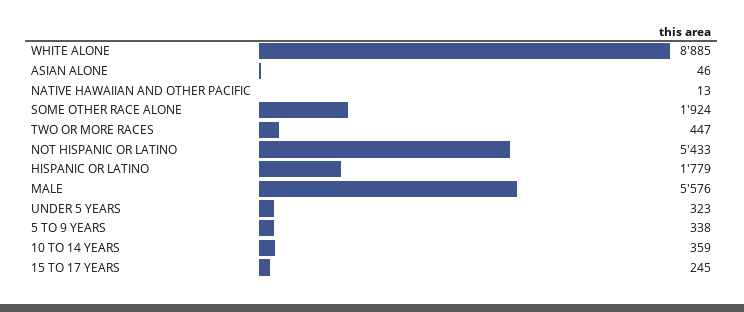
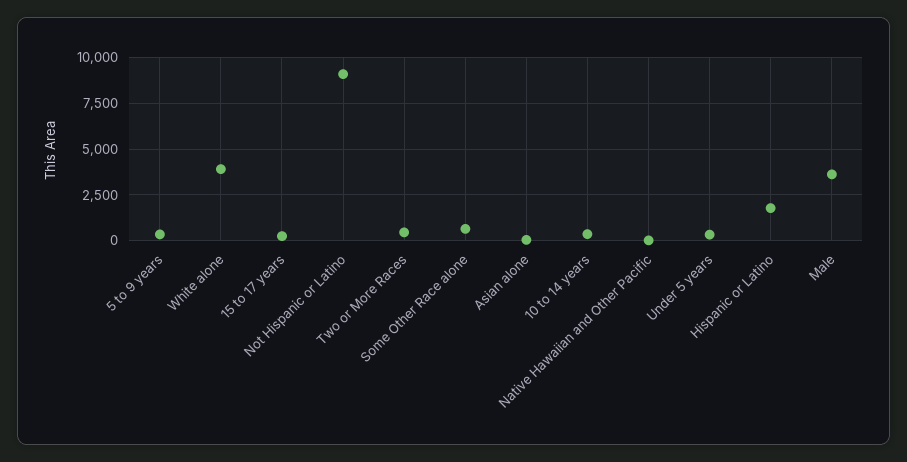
  {
-   "WHITE ALONE": 8885,
+   "WHITE ALONE": 4000,
    "ASIAN ALONE": 46,
    "NATIVE HAWAIIAN AND OTHER PACIFIC": 13,
-   "SOME OTHER RACE ALONE": 1924,
+   "SOME OTHER RACE ALONE": 500,
    "TWO OR MORE RACES": 447,
-   "NOT HISPANIC OR LATINO": 5433,
+   "NOT HISPANIC OR LATINO": 9000,
    "HISPANIC OR LATINO": 1779,
-   "MALE": 5576,
+   "MALE": 3500,
    "UNDER 5 YEARS": 323,
    "5 TO 9 YEARS": 338,
    "10 TO 14 YEARS": 359,
    "15 TO 17 YEARS": 245
  }

